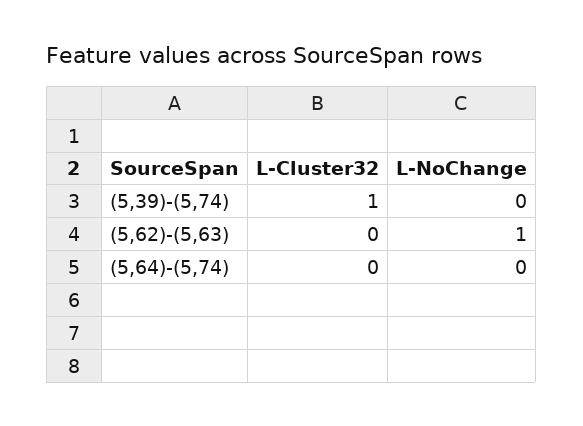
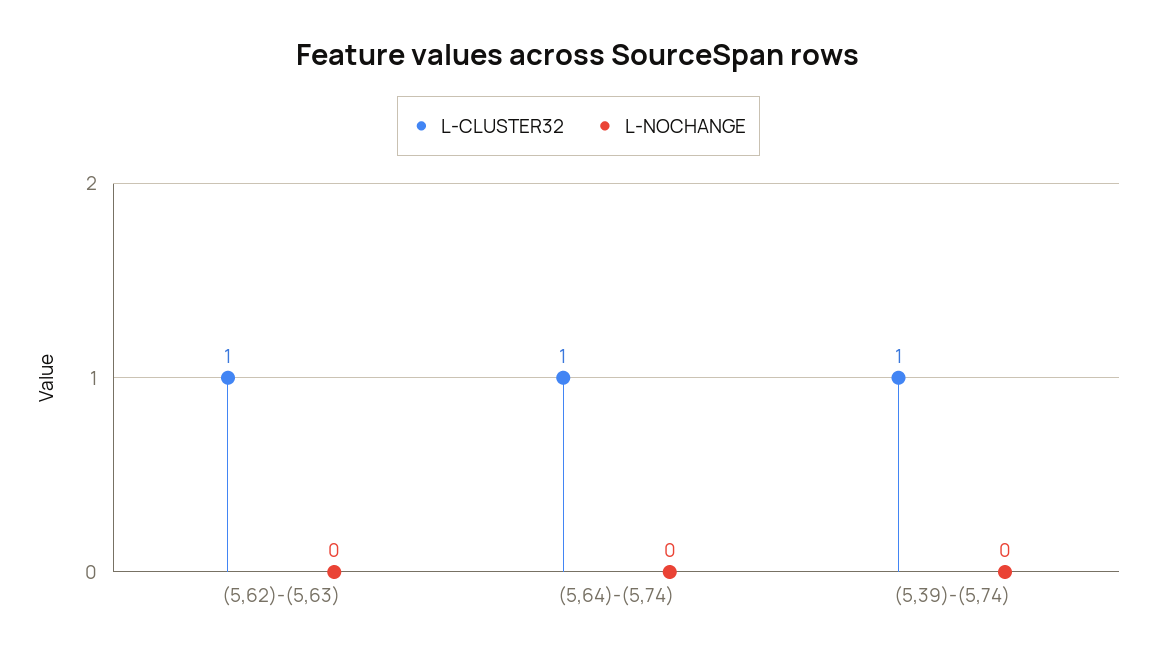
  {
    "L-Cluster32": {
      "(5,39)-(5,74)": 1,
-     "(5,62)-(5,63)": 0,
+     "(5,62)-(5,63)": 1,
-     "(5,64)-(5,74)": 0
+     "(5,64)-(5,74)": 1
    },
    "L-NoChange": {
      "(5,39)-(5,74)": 0,
-     "(5,62)-(5,63)": 1,
+     "(5,62)-(5,63)": 0,
      "(5,64)-(5,74)": 0
    }
  }

